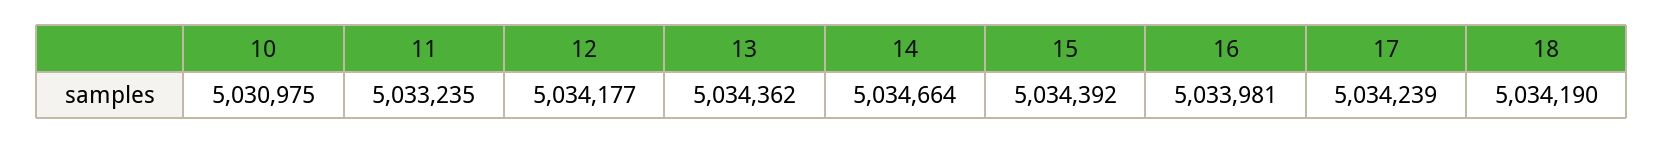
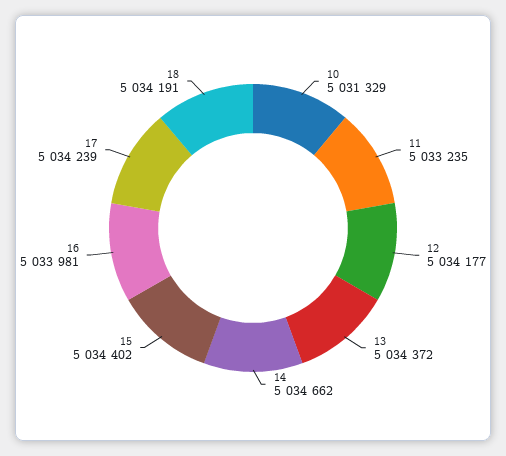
  {
-   "10": 5030975,
+   "10": 5031329,
    "11": 5033235,
    "12": 5034177,
-   "13": 5034362,
+   "13": 5034372,
-   "14": 5034664,
+   "14": 5034662,
-   "15": 5034392,
+   "15": 5034402,
    "16": 5033981,
    "17": 5034239,
-   "18": 5034190
+   "18": 5034191
  }

